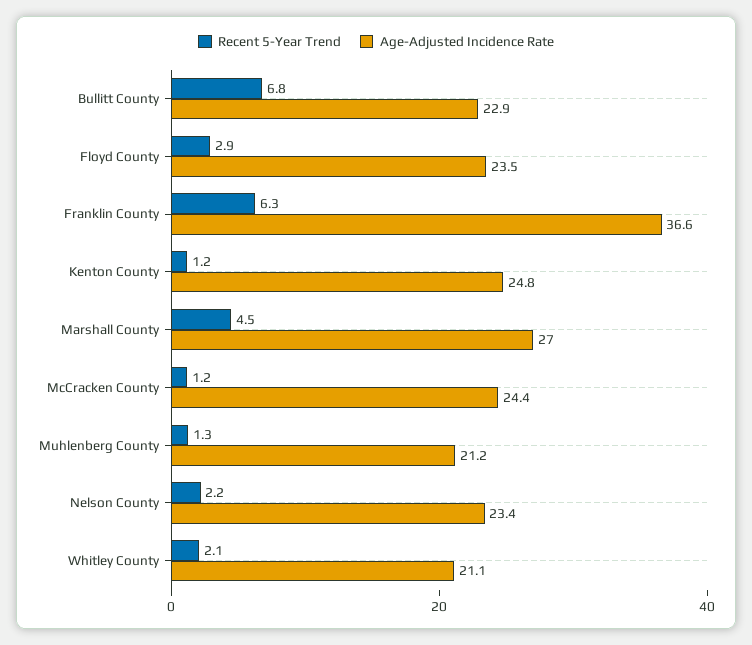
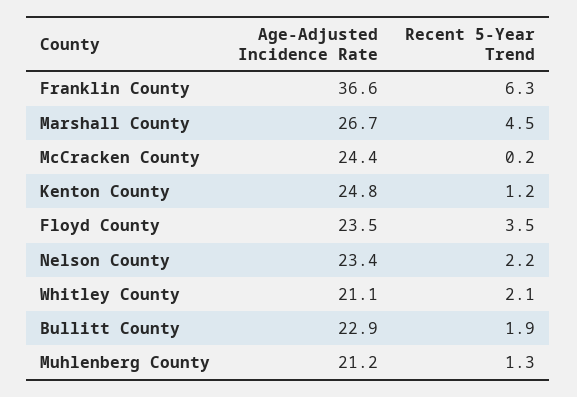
  {
    "Recent 5-Year Trend": {
-     "Bullitt County": 6.8,
+     "Bullitt County": 1.9,
-     "Floyd County": 2.9,
+     "Floyd County": 3.5,
      "Franklin County": 6.3,
      "Kenton County": 1.2,
      "Marshall County": 4.5,
-     "McCracken County": 1.2,
+     "McCracken County": 0.2,
      "Muhlenberg County": 1.3,
      "Nelson County": 2.2,
      "Whitley County": 2.1
    },
    "Age-Adjusted Incidence Rate": {
      "Bullitt County": 22.9,
      "Floyd County": 23.5,
      "Franklin County": 36.6,
      "Kenton County": 24.8,
-     "Marshall County": 27,
+     "Marshall County": 26.7,
      "McCracken County": 24.4,
      "Muhlenberg County": 21.2,
      "Nelson County": 23.4,
      "Whitley County": 21.1
    }
  }

